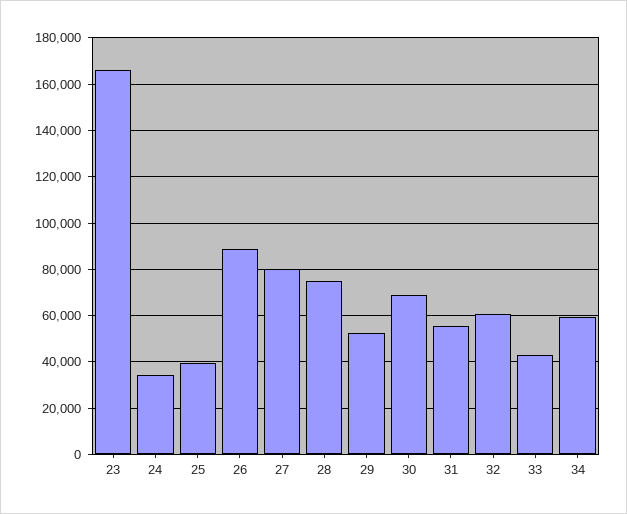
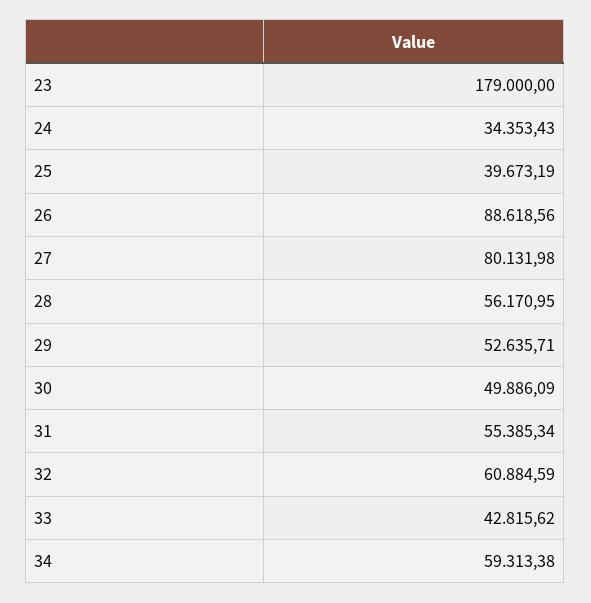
  {
-   "23": 165000,
+   "23": 179000,
    "24": 34353.43,
    "25": 39673.19,
    "26": 88618.56,
    "27": 80131.98,
-   "28": 75000,
+   "28": 56170.95,
    "29": 52635.71,
-   "30": 70000,
+   "30": 49886.09,
    "31": 55385.34,
    "32": 60884.59,
    "33": 42815.62,
    "34": 59313.38
  }

